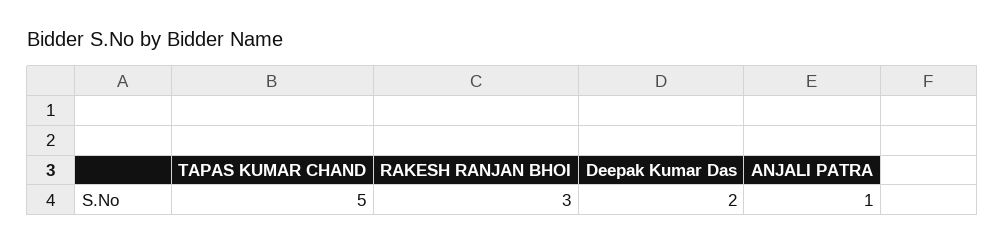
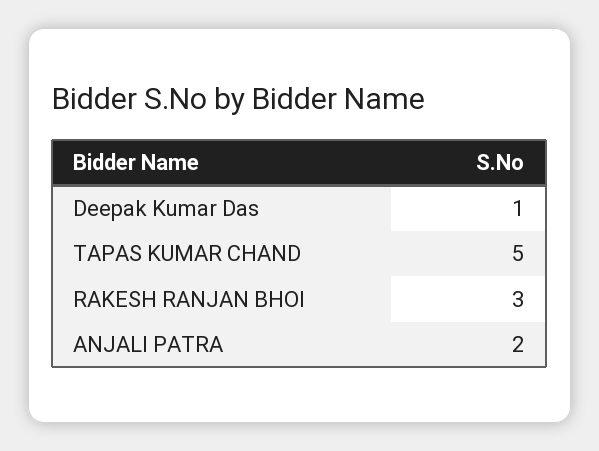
  {
    "TAPAS KUMAR CHAND": 5,
    "RAKESH RANJAN BHOI": 3,
-   "Deepak Kumar Das": 2,
+   "Deepak Kumar Das": 1,
-   "ANJALI PATRA": 1
+   "ANJALI PATRA": 2
  }

